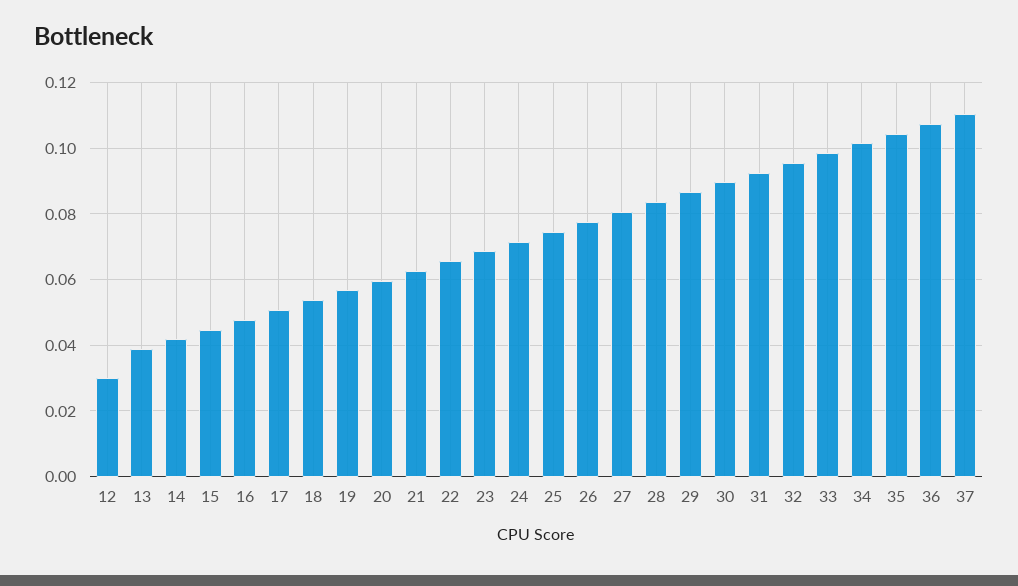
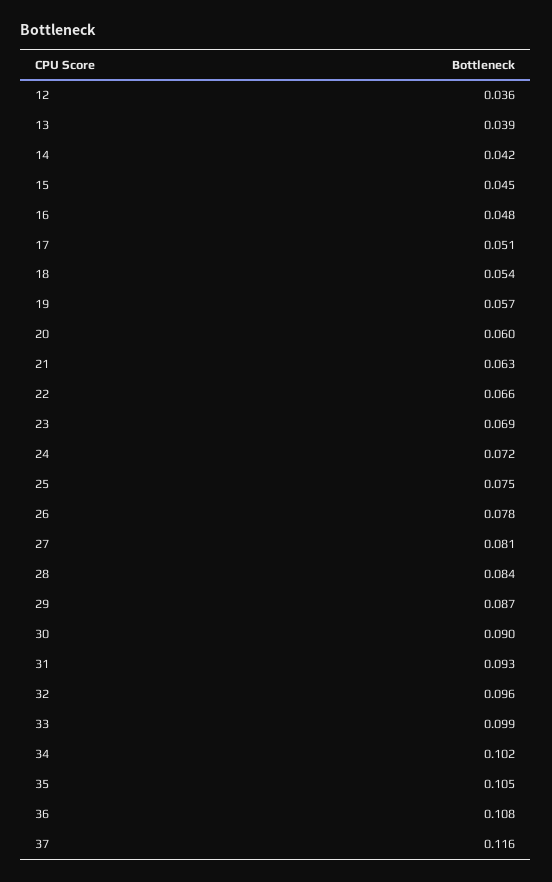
  {
-   "12": 0.03,
+   "12": 0.036,
    "13": 0.039,
    "14": 0.042,
    "15": 0.045,
    "16": 0.048,
    "17": 0.051,
    "18": 0.054,
    "19": 0.057,
    "20": 0.06,
    "21": 0.063,
    "22": 0.066,
    "23": 0.069,
    "24": 0.072,
    "25": 0.075,
    "26": 0.078,
    "27": 0.081,
    "28": 0.084,
    "29": 0.087,
    "30": 0.09,
    "31": 0.093,
    "32": 0.096,
    "33": 0.099,
    "34": 0.102,
    "35": 0.105,
    "36": 0.108,
-   "37": 0.11
+   "37": 0.116
  }

